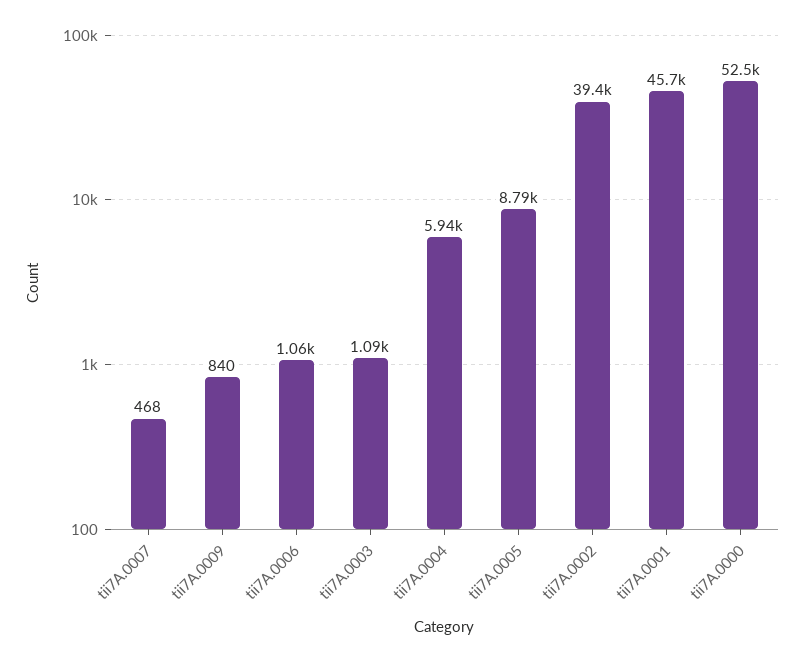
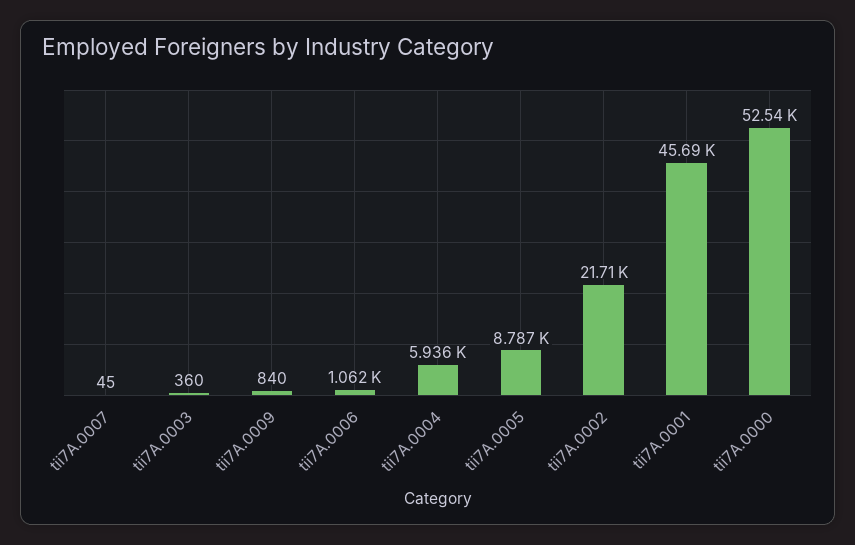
  {
-   "tii7A.0007": 468,
+   "tii7A.0007": 45,
    "tii7A.0009": 840,
    "tii7A.0006": 1062,
-   "tii7A.0003": 1090,
+   "tii7A.0003": 360,
    "tii7A.0004": 5936,
    "tii7A.0005": 8787,
-   "tii7A.0002": 39400,
+   "tii7A.0002": 21710,
    "tii7A.0001": 45690,
    "tii7A.0000": 52540
  }

